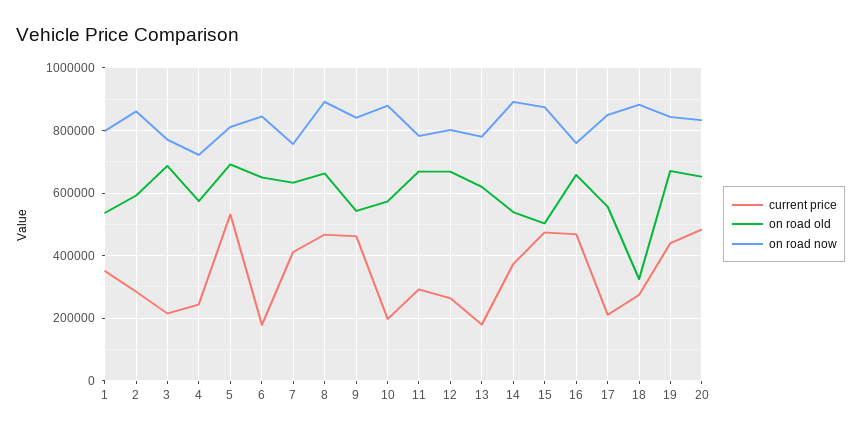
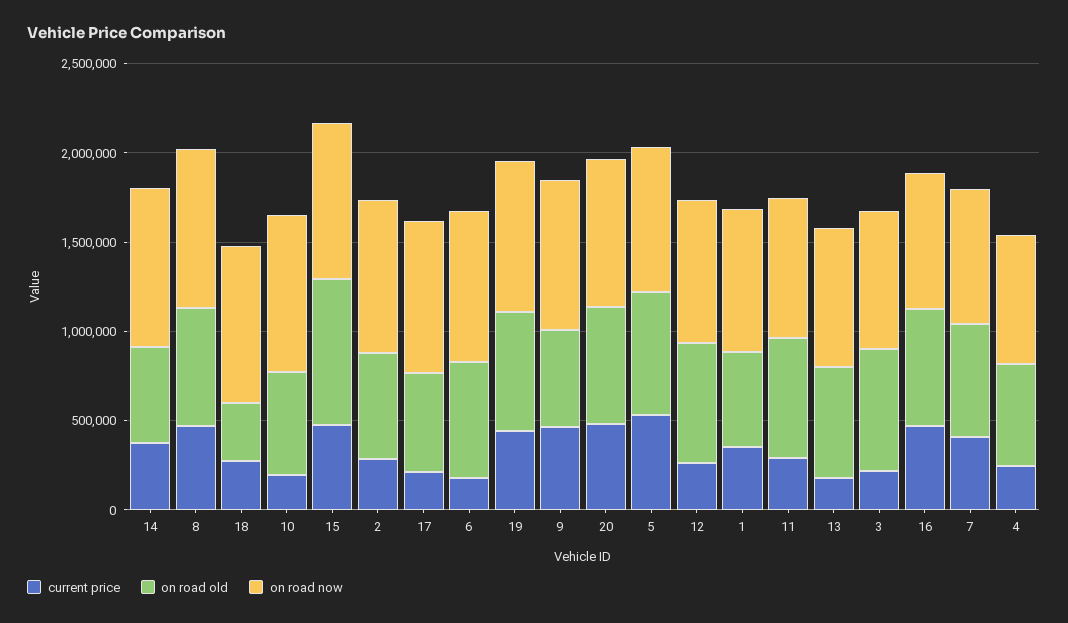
  {
    "current price": {
      "1": 360000,
      "2": 280000,
      "3": 220000,
      "4": 240000,
      "5": 540000,
      "6": 180000,
      "7": 420000,
      "8": 460000,
      "9": 460000,
      "10": 200000,
      "11": 300000,
      "12": 260000,
      "13": 180000,
      "14": 380000,
      "15": 480000,
      "16": 460000,
      "17": 220000,
      "18": 280000,
      "19": 440000,
      "20": 480000
    },
    "on road old": {
      "1": 540000,
      "2": 600000,
      "3": 680000,
      "4": 580000,
      "5": 700000,
      "6": 660000,
      "7": 640000,
      "8": 660000,
      "9": 540000,
      "10": 580000,
      "11": 660000,
      "12": 660000,
      "13": 620000,
      "14": 540000,
-     "15": 500000,
+     "15": 800000,
      "16": 660000,
      "17": 560000,
      "18": 320000,
      "19": 680000,
      "20": 660000
    },
    "on road now": {
      "1": 800000,
      "2": 860000,
      "3": 780000,
      "4": 720000,
      "5": 820000,
      "6": 840000,
      "7": 760000,
      "8": 900000,
      "9": 840000,
      "10": 880000,
      "11": 780000,
      "12": 800000,
      "13": 780000,
      "14": 900000,
      "15": 880000,
      "16": 760000,
      "17": 840000,
      "18": 880000,
      "19": 840000,
      "20": 840000
    }
  }

